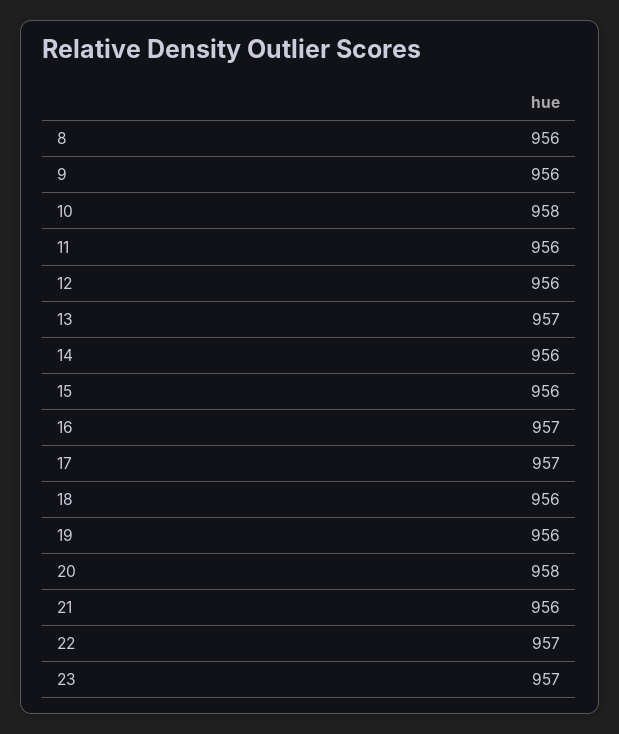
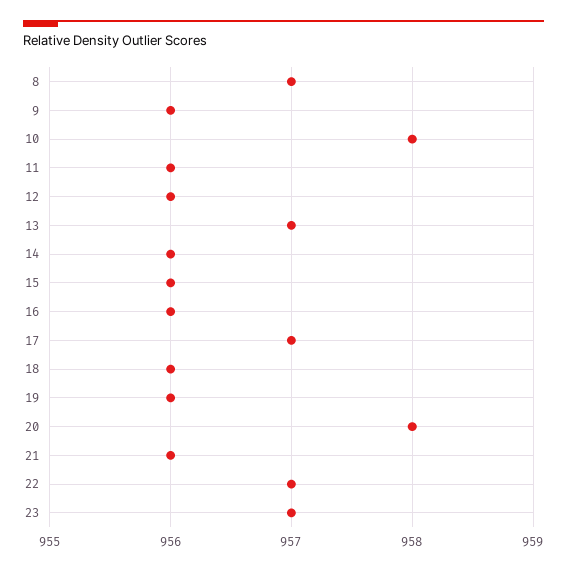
  {
-   "8": 956,
+   "8": 957,
    "9": 956,
    "10": 958,
    "11": 956,
    "12": 956,
    "13": 957,
    "14": 956,
    "15": 956,
-   "16": 957,
+   "16": 956,
    "17": 957,
    "18": 956,
    "19": 956,
    "20": 958,
    "21": 956,
    "22": 957,
    "23": 957
  }

